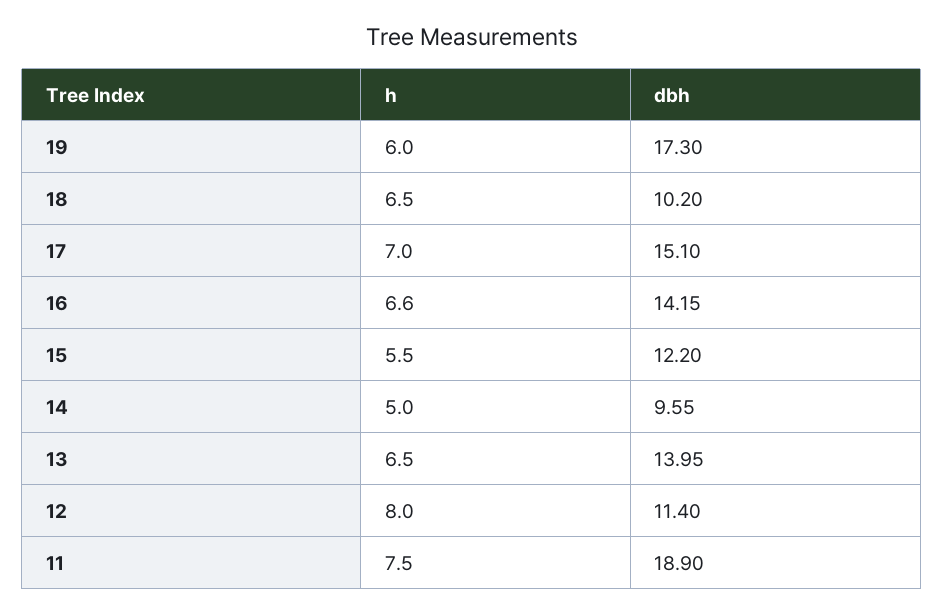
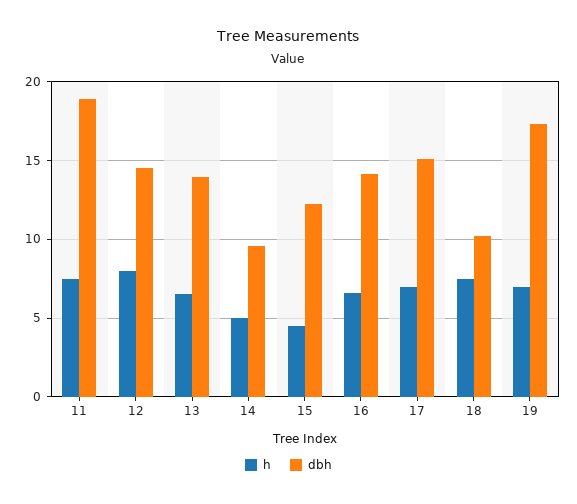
  {
    "h": {
-     "19": 6,
+     "19": 7,
-     "18": 6.5,
+     "18": 7.5,
      "17": 7,
      "16": 6.6,
-     "15": 5.5,
+     "15": 4.5,
      "14": 5,
      "13": 6.5,
      "12": 8,
      "11": 7.5
    },
    "dbh": {
      "19": 17.3,
      "18": 10.2,
      "17": 15.1,
      "16": 14.15,
      "15": 12.2,
      "14": 9.55,
      "13": 13.95,
-     "12": 11.4,
+     "12": 14.5,
      "11": 18.9
    }
  }

